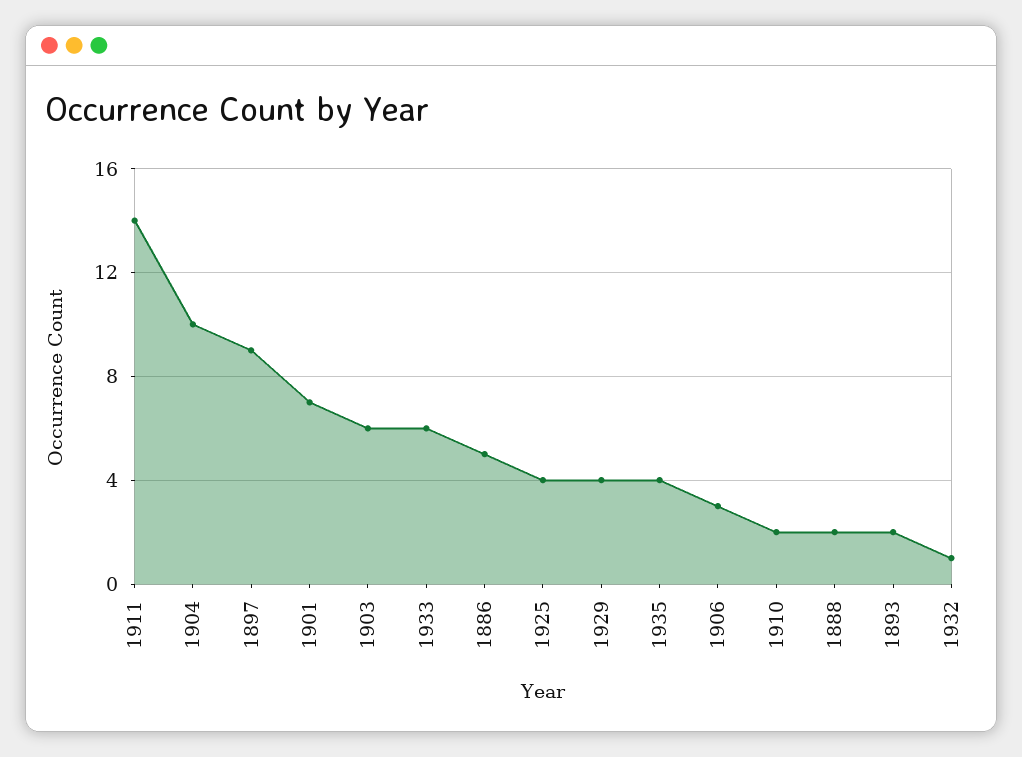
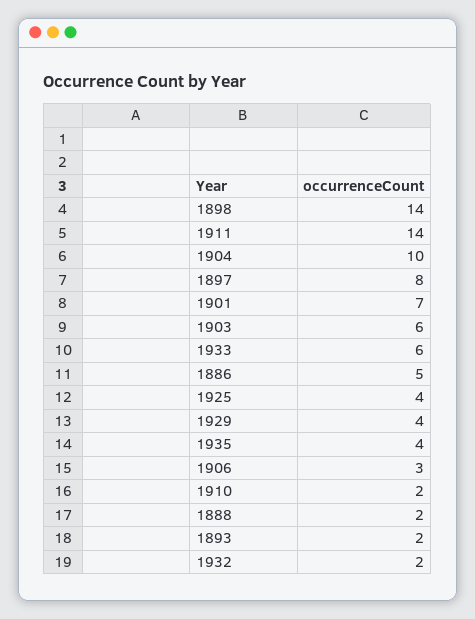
  {
    "1911": 14,
    "1904": 10,
-   "1897": 9,
+   "1897": 8,
    "1901": 7,
    "1903": 6,
    "1933": 6,
    "1886": 5,
    "1925": 4,
    "1929": 4,
    "1935": 4,
    "1906": 3,
    "1910": 2,
    "1888": 2,
    "1893": 2,
-   "1932": 1
+   "1932": 2,
+   "1898": 14
  }

